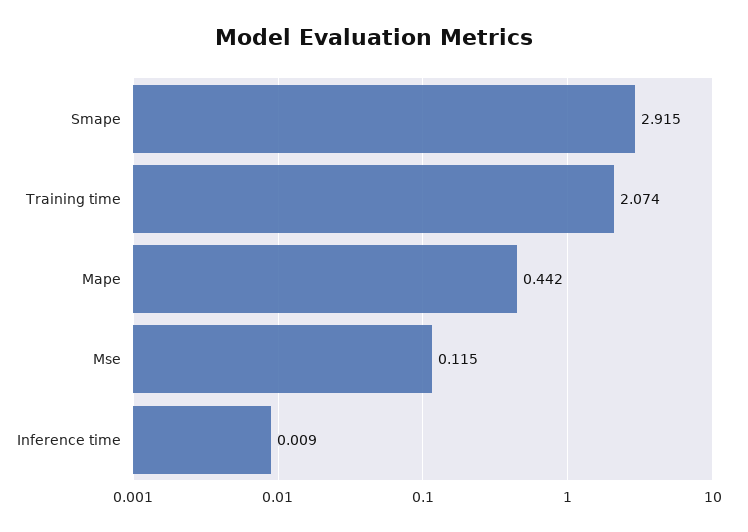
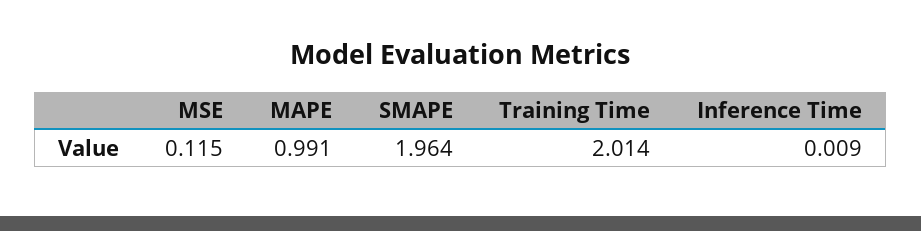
  {
-   "Smape": 2.915,
+   "Smape": 1.964,
-   "Training time": 2.074,
+   "Training time": 2.014,
-   "Mape": 0.442,
+   "Mape": 0.991,
    "Mse": 0.115,
    "Inference time": 0.009
  }

